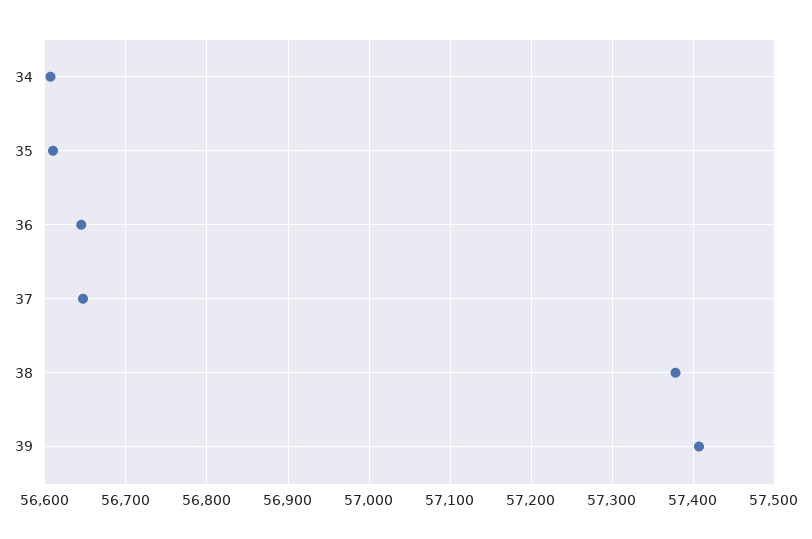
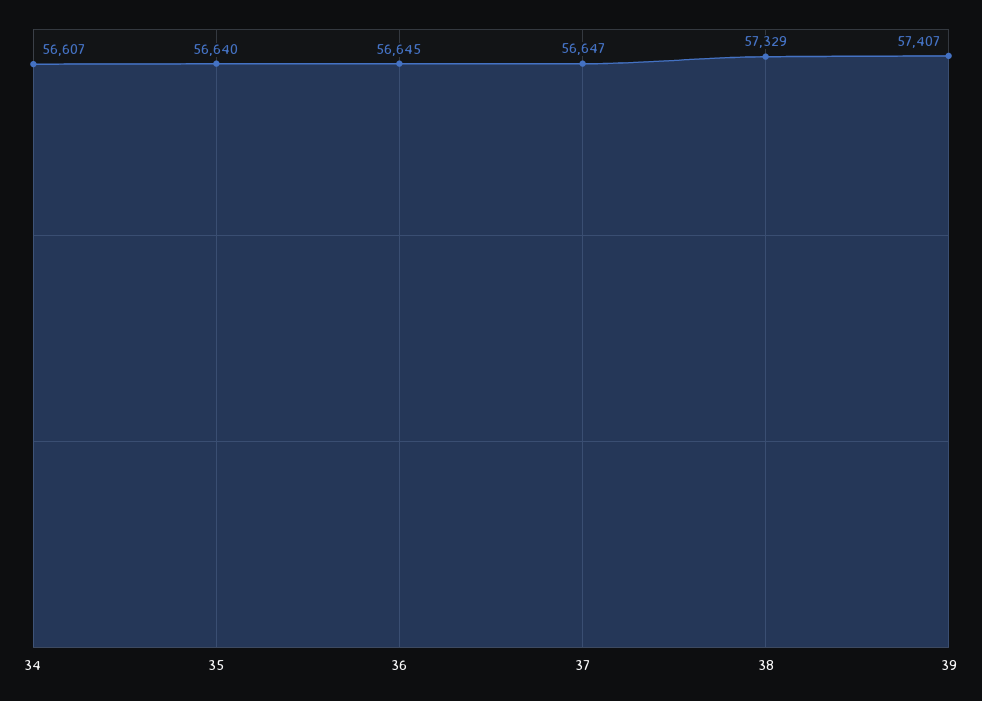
  {
    "34": 56607,
-   "35": 56610,
+   "35": 56640,
    "36": 56645,
    "37": 56647,
-   "38": 57380,
+   "38": 57329,
    "39": 57407
  }

